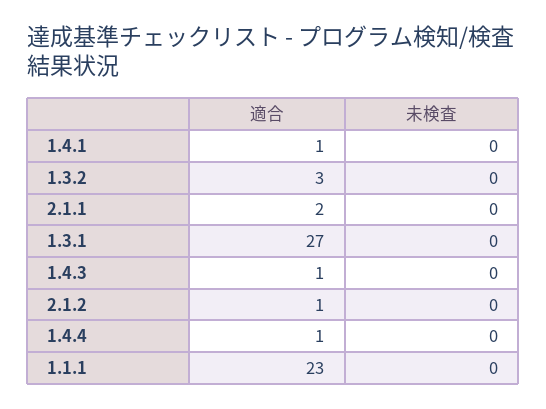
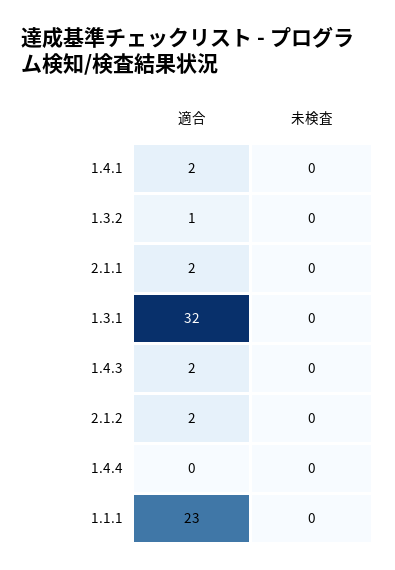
  {
    "適合": {
-     "1.4.1": 1,
+     "1.4.1": 2,
-     "1.3.2": 3,
+     "1.3.2": 1,
      "2.1.1": 2,
-     "1.3.1": 27,
+     "1.3.1": 32,
-     "1.4.3": 1,
+     "1.4.3": 2,
-     "2.1.2": 1,
+     "2.1.2": 2,
-     "1.4.4": 1,
+     "1.4.4": 0,
      "1.1.1": 23
    },
    "未検査": {
      "1.4.1": 0,
      "1.3.2": 0,
      "2.1.1": 0,
      "1.3.1": 0,
      "1.4.3": 0,
      "2.1.2": 0,
      "1.4.4": 0,
      "1.1.1": 0
    }
  }

